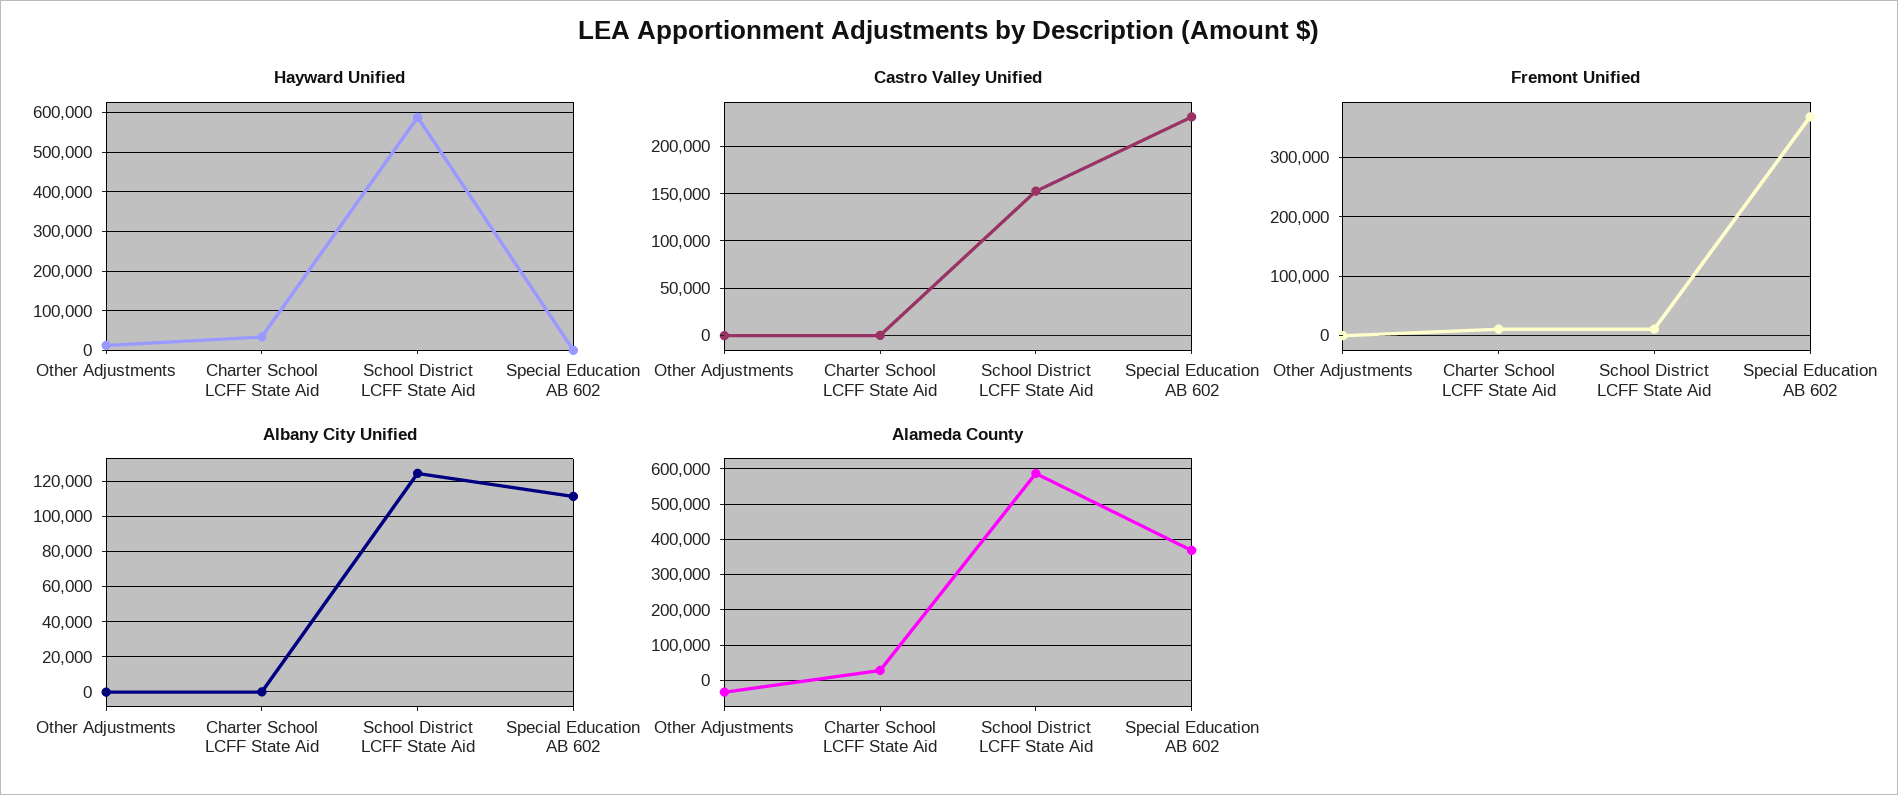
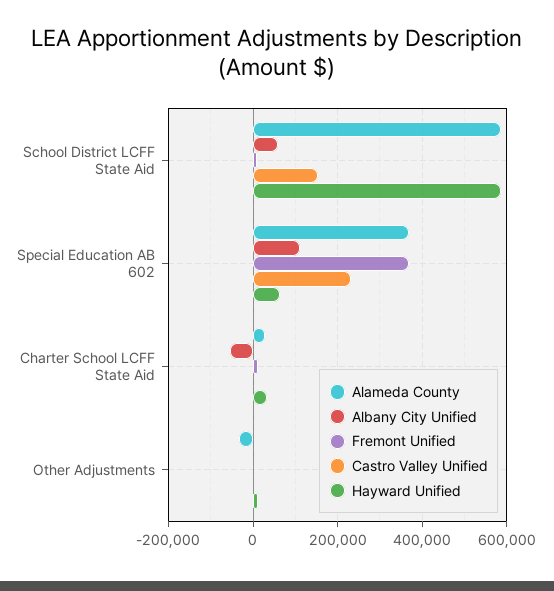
  {
    "Hayward Unified": {
      "Other Adjustments": 20000,
      "Charter School LCFF State Aid": 40000,
      "School District LCFF State Aid": 580000,
-     "Special Education AB 602": 0
+     "Special Education AB 602": 60000
    },
    "Castro Valley Unified": {
      "Other Adjustments": 0,
      "Charter School LCFF State Aid": 0,
      "School District LCFF State Aid": 150000,
      "Special Education AB 602": 230000
    },
    "Fremont Unified": {
      "Other Adjustments": 0,
      "Charter School LCFF State Aid": 20000,
      "School District LCFF State Aid": 20000,
      "Special Education AB 602": 360000
    },
    "Albany City Unified": {
      "Other Adjustments": 0,
-     "Charter School LCFF State Aid": 0,
+     "Charter School LCFF State Aid": -60000,
-     "School District LCFF State Aid": 125000,
+     "School District LCFF State Aid": 60000,
      "Special Education AB 602": 110000
    },
    "Alameda County": {
      "Other Adjustments": -40000,
      "Charter School LCFF State Aid": 20000,
      "School District LCFF State Aid": 580000,
      "Special Education AB 602": 360000
    }
  }

